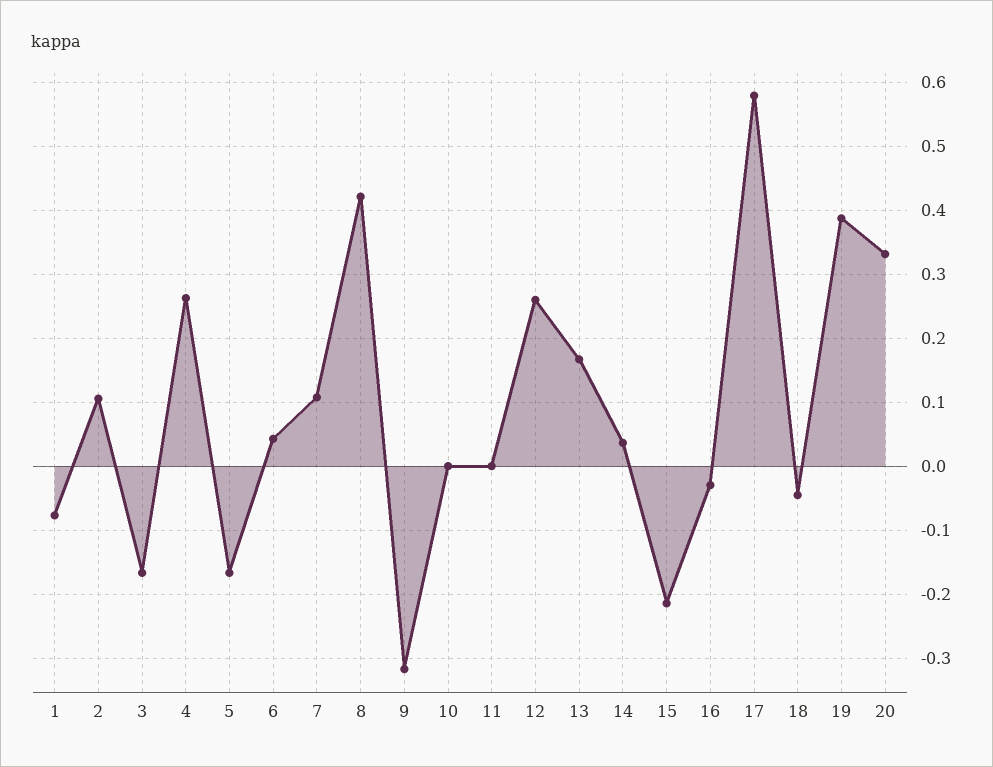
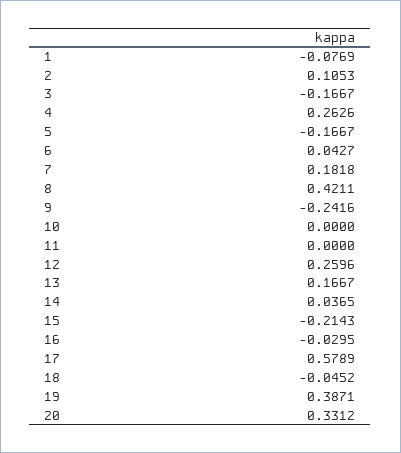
  {
    "1": -0.0769,
    "2": 0.1053,
    "3": -0.1667,
    "4": 0.2626,
    "5": -0.1667,
    "6": 0.0427,
-   "7": 0.11,
+   "7": 0.1818,
    "8": 0.4211,
-   "9": -0.32,
+   "9": -0.2416,
    "10": 0,
    "11": 0,
    "12": 0.2596,
    "13": 0.1667,
    "14": 0.0365,
    "15": -0.2143,
    "16": -0.0295,
    "17": 0.5789,
    "18": -0.0452,
    "19": 0.3871,
    "20": 0.3312
  }

